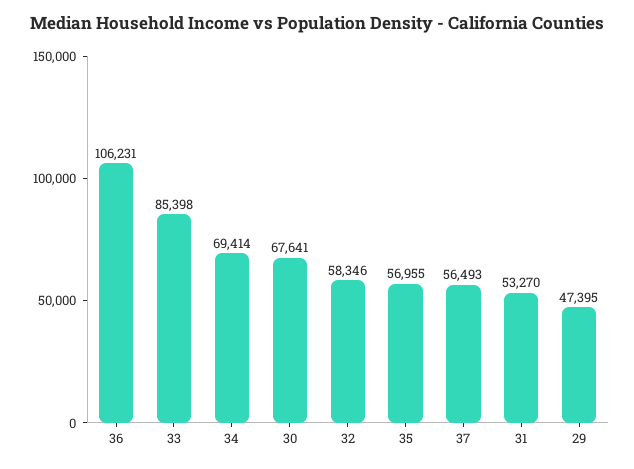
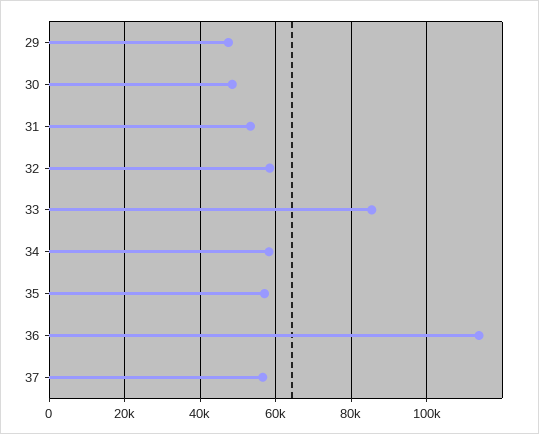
  {
-   "36": 106231,
+   "36": 114000,
    "33": 85398,
-   "34": 69414,
+   "34": 58000,
-   "30": 67641,
+   "30": 48000,
    "32": 58346,
    "35": 56955,
    "37": 56493,
    "31": 53270,
    "29": 47395
  }

